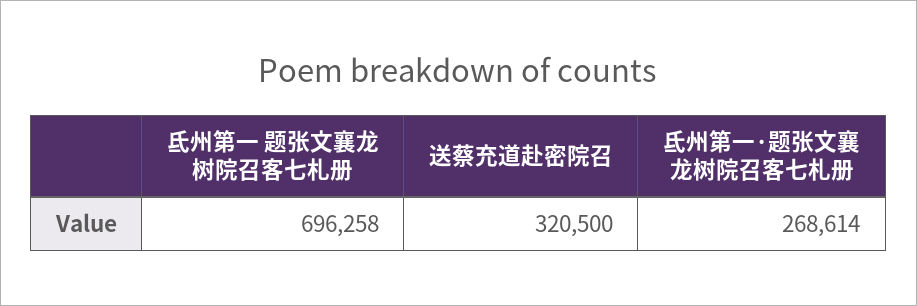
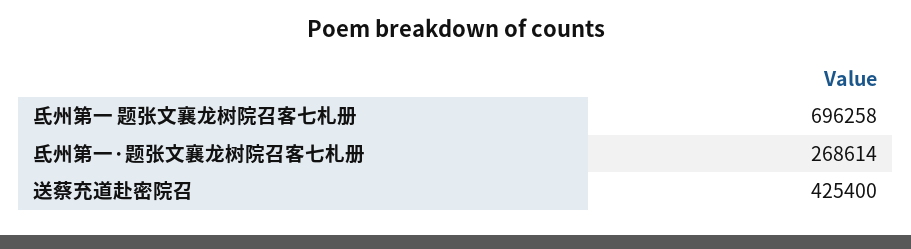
  {
    "氐州第一 题张文襄龙树院召客七札册": 696258,
-   "送蔡充道赴密院召": 320500,
+   "送蔡充道赴密院召": 425400,
    "氐州第一·题张文襄龙树院召客七札册": 268614
  }

